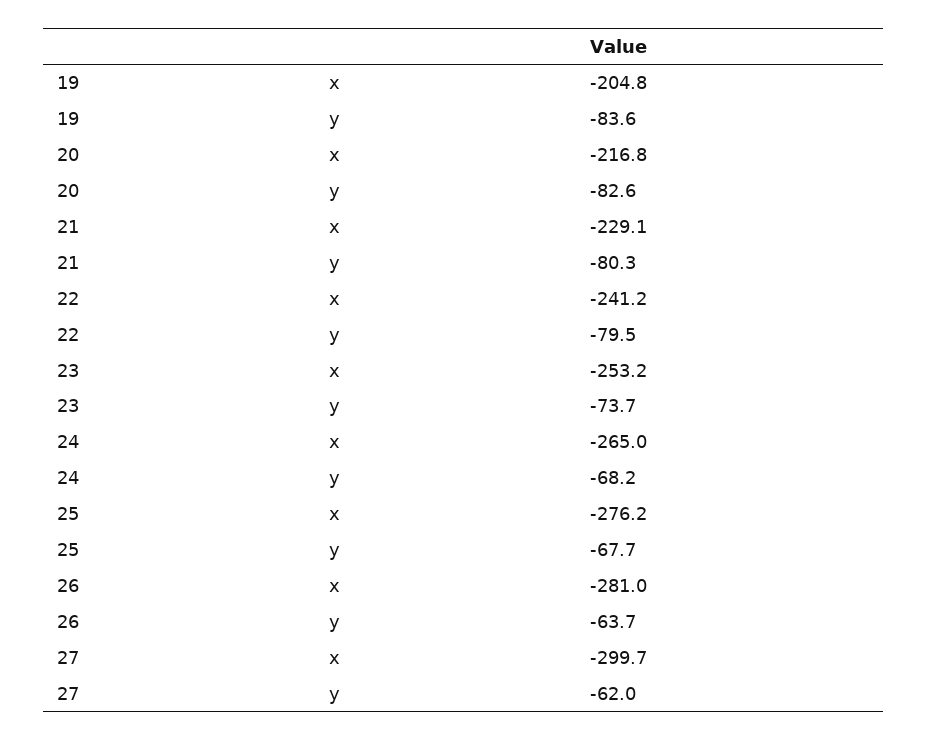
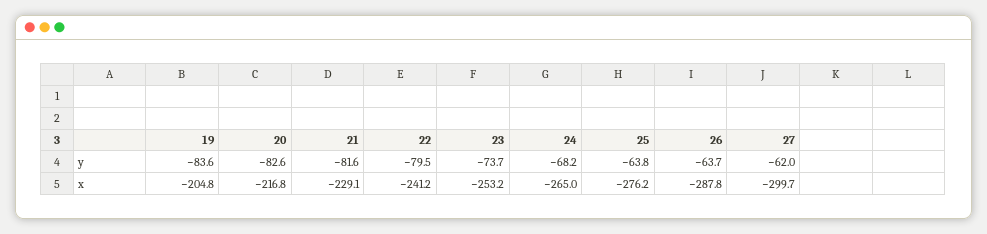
  {
    "19": {
      "x": -204.8,
      "y": -83.6
    },
    "20": {
      "x": -216.8,
      "y": -82.6
    },
    "21": {
      "x": -229.1,
-     "y": -80.3
+     "y": -81.6
    },
    "22": {
      "x": -241.2,
      "y": -79.5
    },
    "23": {
      "x": -253.2,
      "y": -73.7
    },
    "24": {
      "x": -265,
      "y": -68.2
    },
    "25": {
      "x": -276.2,
-     "y": -67.7
+     "y": -63.8
    },
    "26": {
-     "x": -281,
+     "x": -287.8,
      "y": -63.7
    },
    "27": {
      "x": -299.7,
      "y": -62
    }
  }

